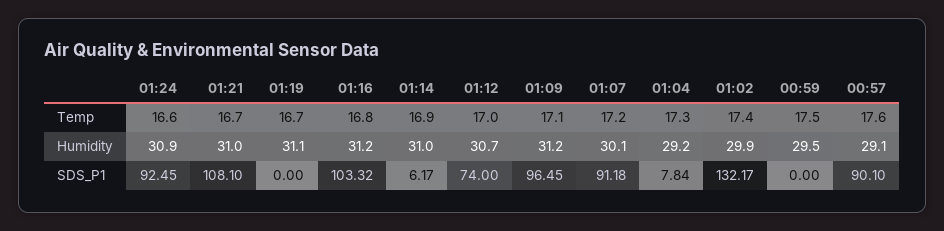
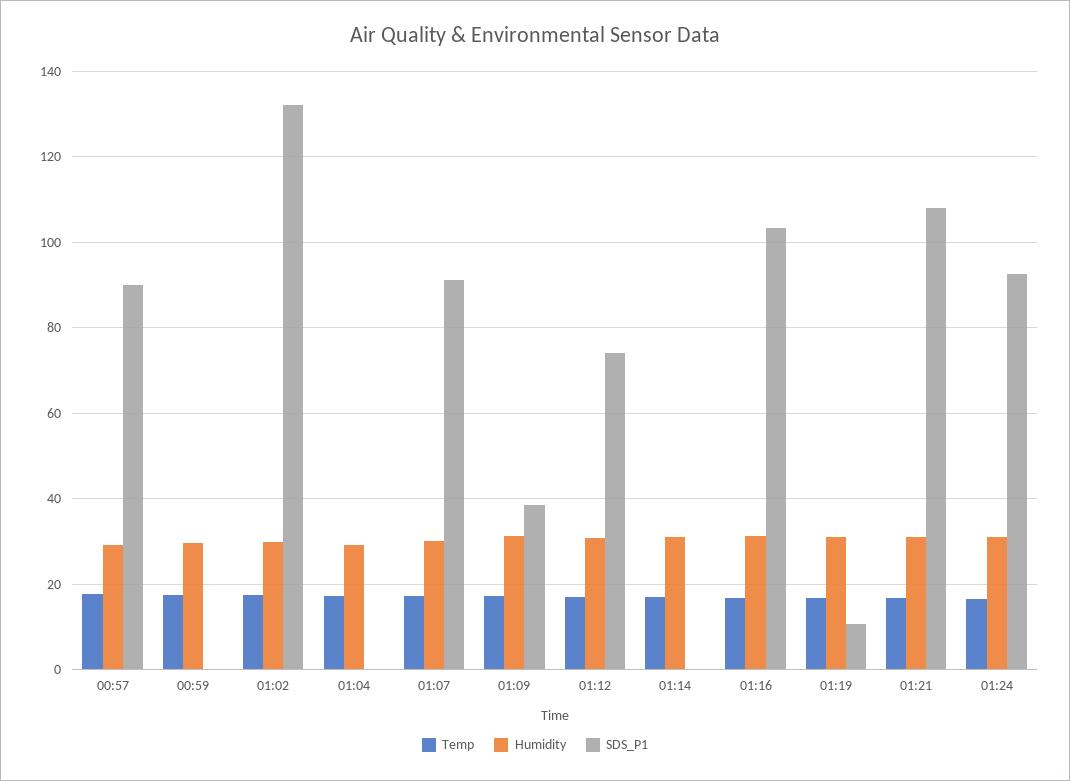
  {
    "Temp": {
      "01:24": 16.6,
      "01:21": 16.7,
      "01:19": 16.7,
      "01:16": 16.8,
      "01:14": 16.9,
      "01:12": 17,
      "01:09": 17.1,
      "01:07": 17.2,
      "01:04": 17.3,
      "01:02": 17.4,
      "00:59": 17.5,
      "00:57": 17.6
    },
    "Humidity": {
      "01:24": 30.9,
      "01:21": 31,
      "01:19": 31.1,
      "01:16": 31.2,
      "01:14": 31,
      "01:12": 30.7,
      "01:09": 31.2,
      "01:07": 30.1,
      "01:04": 29.2,
      "01:02": 29.9,
      "00:59": 29.5,
      "00:57": 29.1
    },
    "SDS_P1": {
      "01:24": 92.45,
      "01:21": 108.1,
-     "01:19": 0,
+     "01:19": 10,
      "01:16": 103.32,
-     "01:14": 6.17,
+     "01:14": 0,
      "01:12": 74,
-     "01:09": 96.45,
+     "01:09": 38,
      "01:07": 91.18,
-     "01:04": 7.84,
+     "01:04": 0,
      "01:02": 132.17,
      "00:59": 0,
      "00:57": 90.1
    }
  }

